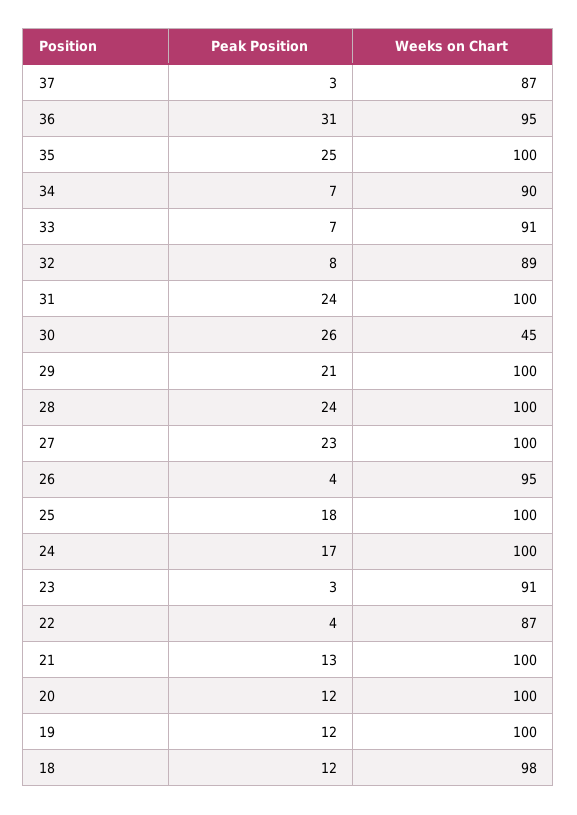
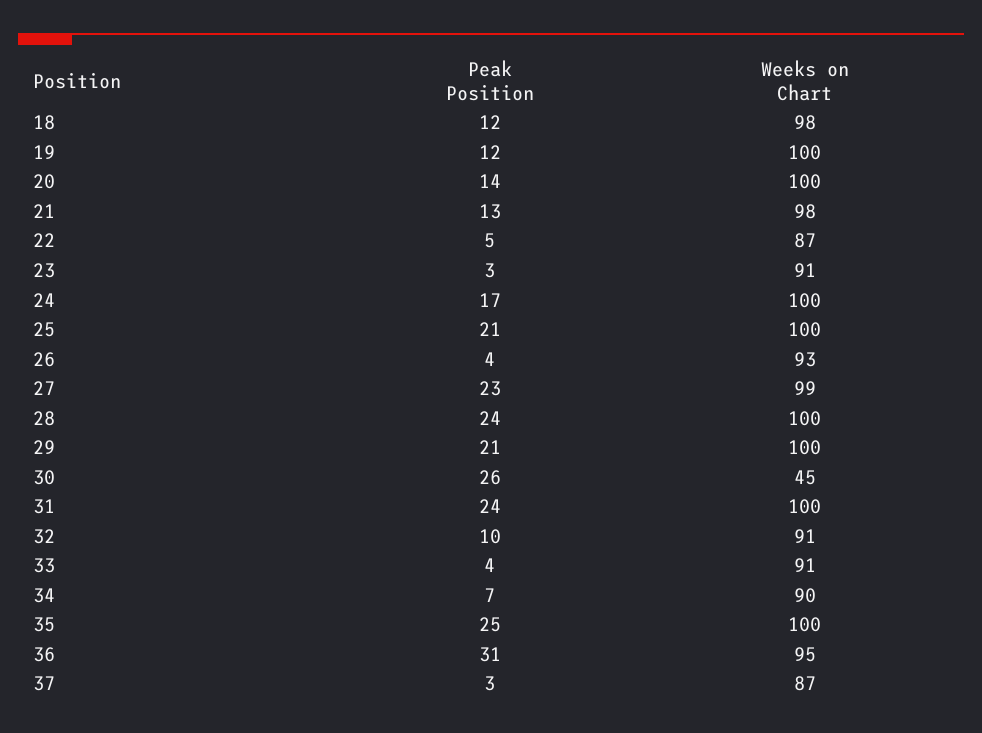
  {
    "Peak Position": {
      "37": 3,
      "36": 31,
      "35": 25,
      "34": 7,
-     "33": 7,
+     "33": 4,
-     "32": 8,
+     "32": 10,
      "31": 24,
      "30": 26,
      "29": 21,
      "28": 24,
      "27": 23,
      "26": 4,
-     "25": 18,
+     "25": 21,
      "24": 17,
      "23": 3,
-     "22": 4,
+     "22": 5,
      "21": 13,
-     "20": 12,
+     "20": 14,
      "19": 12,
      "18": 12
    },
    "Weeks on Chart": {
      "37": 87,
      "36": 95,
      "35": 100,
      "34": 90,
      "33": 91,
-     "32": 89,
+     "32": 91,
      "31": 100,
      "30": 45,
      "29": 100,
      "28": 100,
-     "27": 100,
+     "27": 99,
-     "26": 95,
+     "26": 93,
      "25": 100,
      "24": 100,
      "23": 91,
      "22": 87,
-     "21": 100,
+     "21": 98,
      "20": 100,
      "19": 100,
      "18": 98
    }
  }

